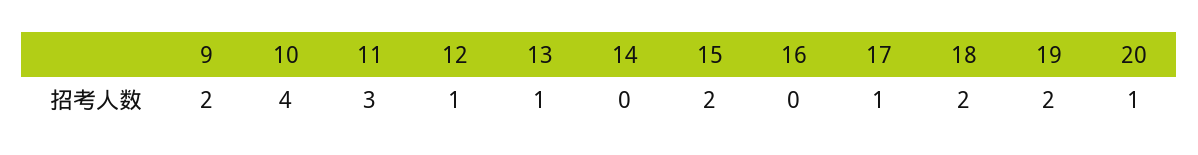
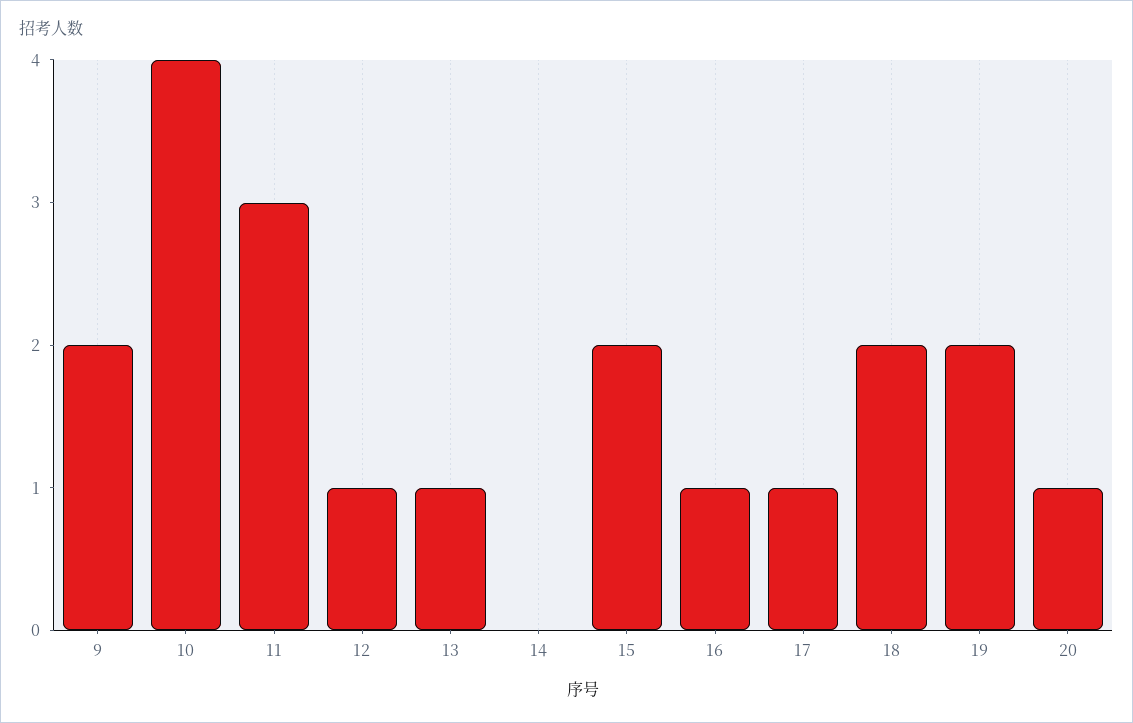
  {
    "9": 2,
    "10": 4,
    "11": 3,
    "12": 1,
    "13": 1,
    "14": 0,
    "15": 2,
-   "16": 0,
+   "16": 1,
    "17": 1,
    "18": 2,
    "19": 2,
    "20": 1
  }

